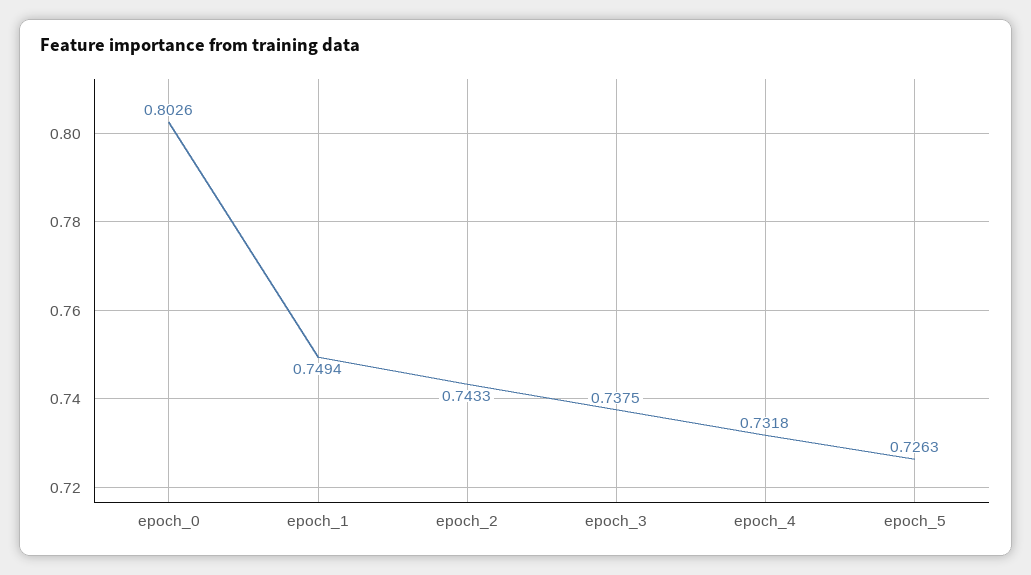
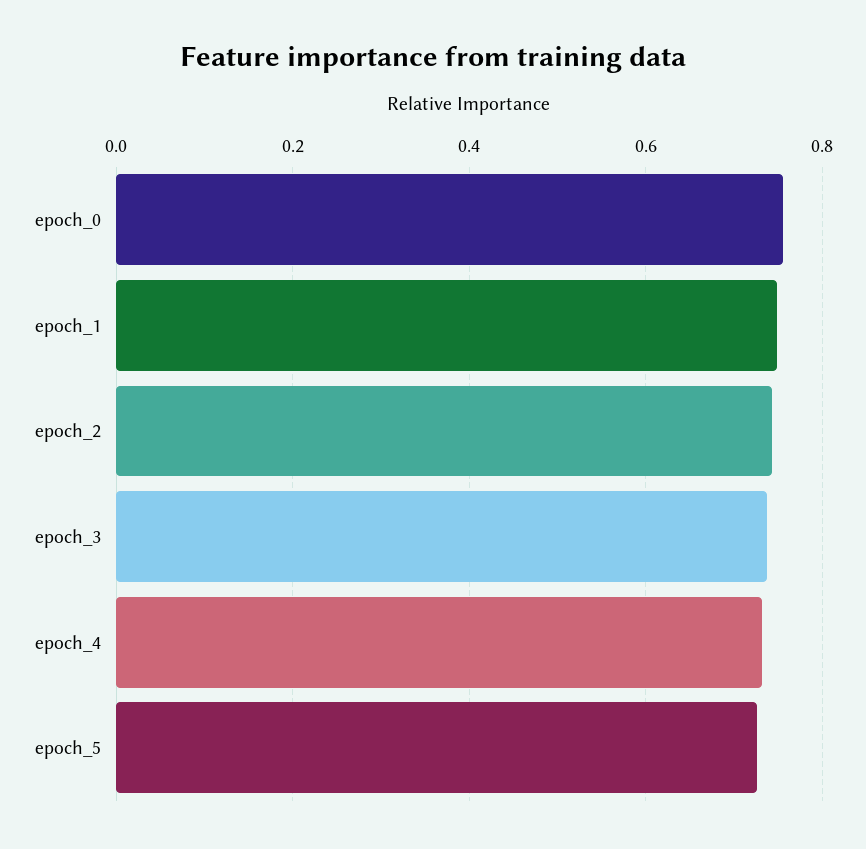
  {
-   "epoch_0": 0.8026,
+   "epoch_0": 0.76,
    "epoch_1": 0.7494,
    "epoch_2": 0.7433,
    "epoch_3": 0.7375,
    "epoch_4": 0.7318,
    "epoch_5": 0.7263
  }

